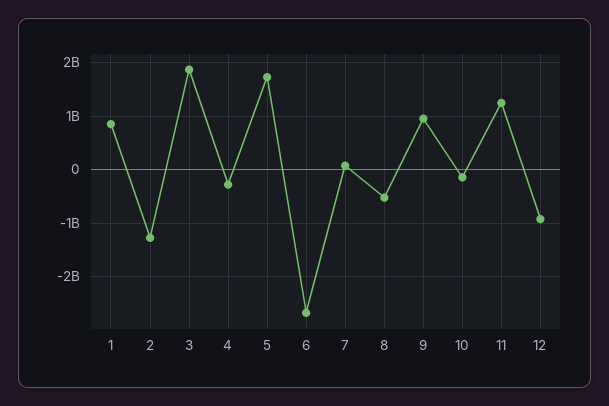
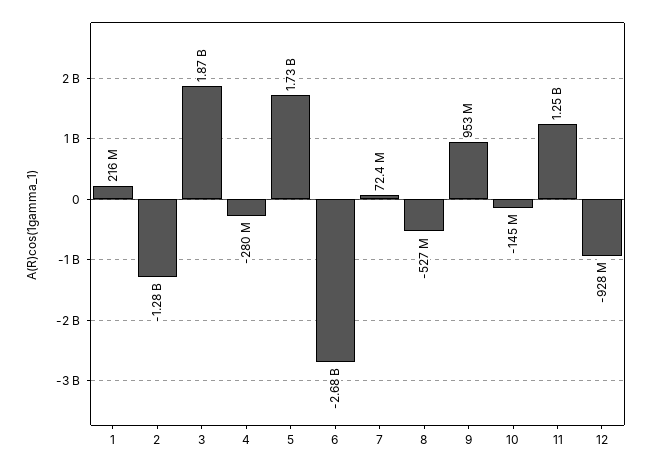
  {
-   "1": 800000000,
+   "1": 216000000,
    "2": -1280000000,
    "3": 1870000000,
    "4": -280000000,
    "5": 1730000000,
    "6": -2680000000,
    "7": 72400000,
    "8": -527000000,
    "9": 953000000,
    "10": -145000000,
    "11": 1250000000,
    "12": -928000000
  }

